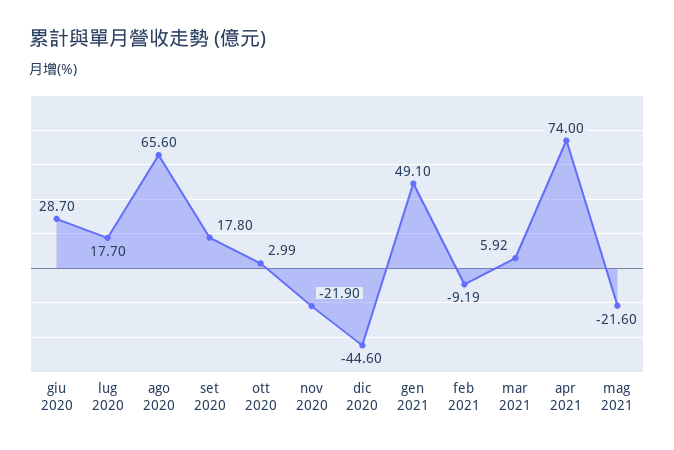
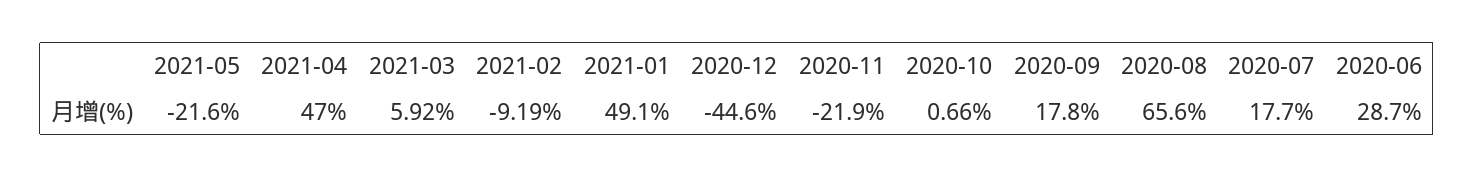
  {
    "giu 2020": 28.7,
    "lug 2020": 17.7,
    "ago 2020": 65.6,
    "set 2020": 17.8,
-   "ott 2020": 2.99,
+   "ott 2020": 0.66,
    "nov 2020": -21.9,
    "dic 2020": -44.6,
    "gen 2021": 49.1,
    "feb 2021": -9.19,
    "mar 2021": 5.92,
-   "apr 2021": 74,
+   "apr 2021": 47,
    "mag 2021": -21.6
  }

